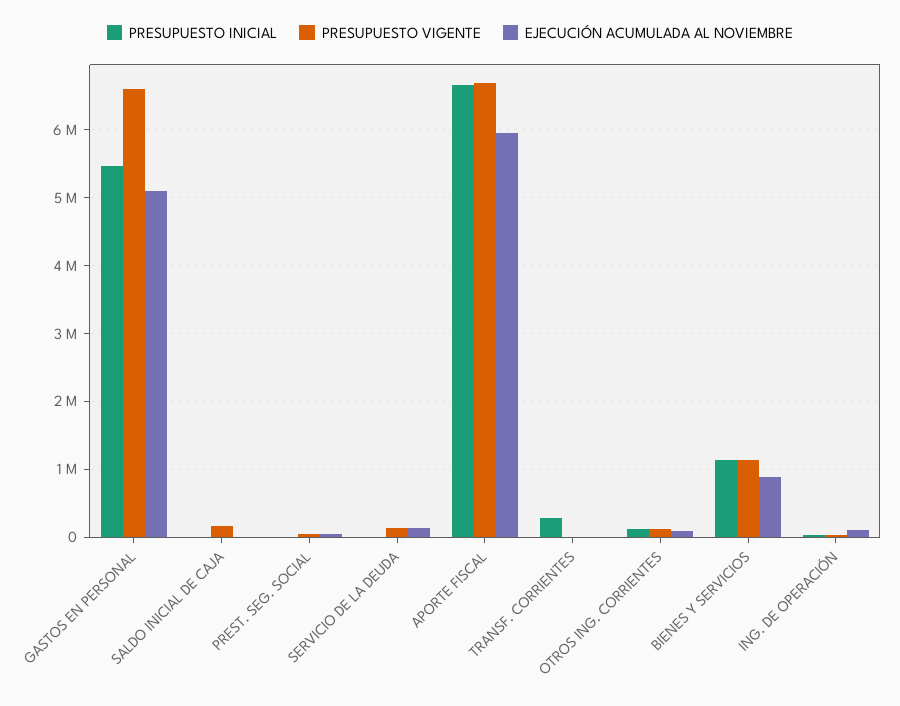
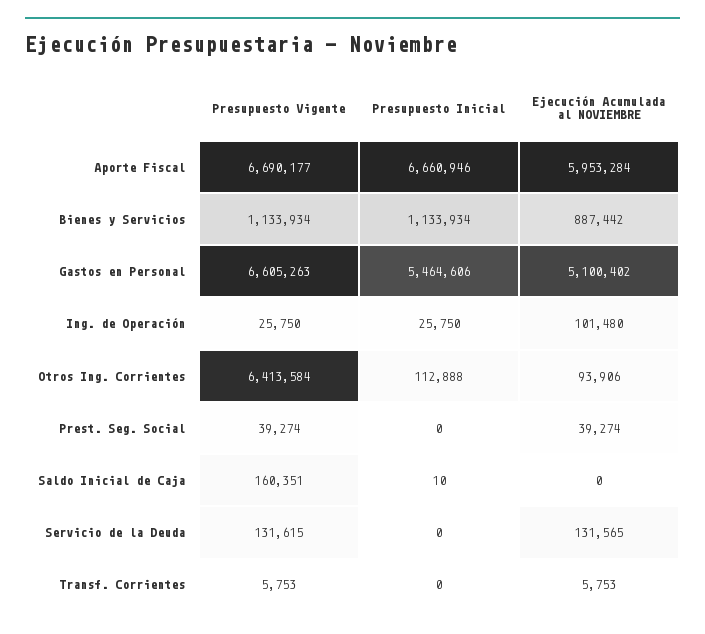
  {
    "PRESUPUESTO INICIAL": {
      "GASTOS EN PERSONAL": 5464606,
      "SALDO INICIAL DE CAJA": 10,
      "PREST. SEG. SOCIAL": 0,
      "SERVICIO DE LA DEUDA": 0,
      "APORTE FISCAL": 6660946,
-     "TRANSF. CORRIENTES": 300000,
+     "TRANSF. CORRIENTES": 0,
      "OTROS ING. CORRIENTES": 112888,
      "BIENES Y SERVICIOS": 1133934,
      "ING. DE OPERACIÓN": 25750
    },
    "PRESUPUESTO VIGENTE": {
      "GASTOS EN PERSONAL": 6605263,
      "SALDO INICIAL DE CAJA": 160351,
      "PREST. SEG. SOCIAL": 39274,
      "SERVICIO DE LA DEUDA": 131615,
      "APORTE FISCAL": 6690177,
      "TRANSF. CORRIENTES": 5753,
-     "OTROS ING. CORRIENTES": 100000,
+     "OTROS ING. CORRIENTES": 6413584,
      "BIENES Y SERVICIOS": 1133934,
      "ING. DE OPERACIÓN": 25750
    },
    "EJECUCIÓN ACUMULADA AL NOVIEMBRE": {
      "GASTOS EN PERSONAL": 5100402,
      "SALDO INICIAL DE CAJA": 0,
      "PREST. SEG. SOCIAL": 39274,
      "SERVICIO DE LA DEUDA": 131565,
      "APORTE FISCAL": 5953284,
      "TRANSF. CORRIENTES": 5753,
      "OTROS ING. CORRIENTES": 93906,
      "BIENES Y SERVICIOS": 887442,
      "ING. DE OPERACIÓN": 101480
    }
  }

